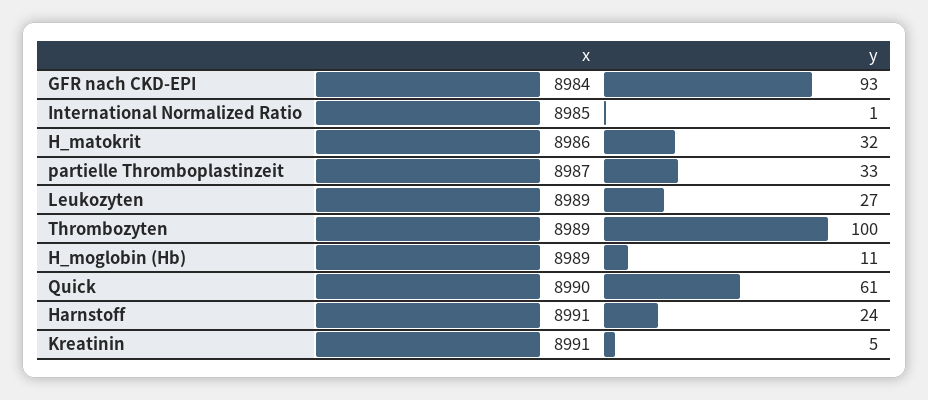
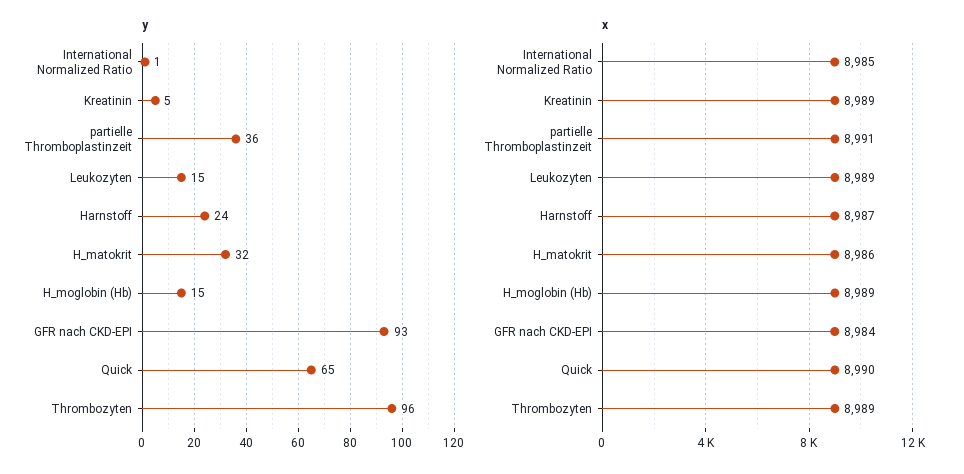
  {
    "x": {
      "GFR nach CKD-EPI": 8984,
      "International Normalized Ratio": 8985,
      "H_matokrit": 8986,
-     "partielle Thromboplastinzeit": 8987,
+     "partielle Thromboplastinzeit": 8991,
      "Leukozyten": 8989,
      "Thrombozyten": 8989,
      "H_moglobin (Hb)": 8989,
      "Quick": 8990,
-     "Harnstoff": 8991,
+     "Harnstoff": 8987,
-     "Kreatinin": 8991
+     "Kreatinin": 8989
    },
    "y": {
      "GFR nach CKD-EPI": 93,
      "International Normalized Ratio": 1,
      "H_matokrit": 32,
-     "partielle Thromboplastinzeit": 33,
+     "partielle Thromboplastinzeit": 36,
-     "Leukozyten": 27,
+     "Leukozyten": 15,
-     "Thrombozyten": 100,
+     "Thrombozyten": 96,
-     "H_moglobin (Hb)": 11,
+     "H_moglobin (Hb)": 15,
-     "Quick": 61,
+     "Quick": 65,
      "Harnstoff": 24,
      "Kreatinin": 5
    }
  }

